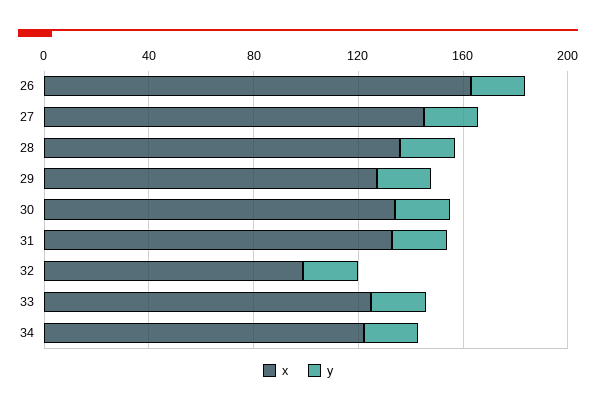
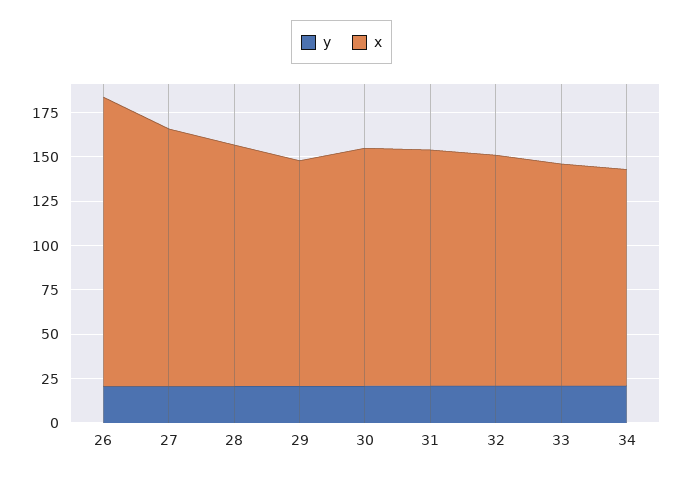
  {
    "x": {
      "26": 165,
      "27": 145,
      "28": 135,
      "29": 125,
      "30": 135,
      "31": 135,
-     "32": 100,
+     "32": 130,
      "33": 125,
      "34": 120
    },
    "y": {
      "26": 20,
      "27": 20,
      "28": 20,
      "29": 20,
      "30": 20,
      "31": 20,
      "32": 20,
      "33": 20,
      "34": 20
    }
  }

